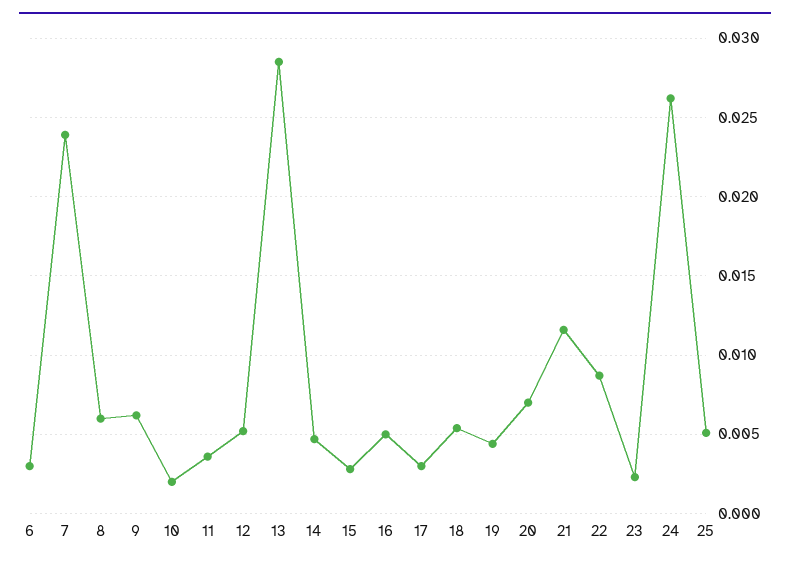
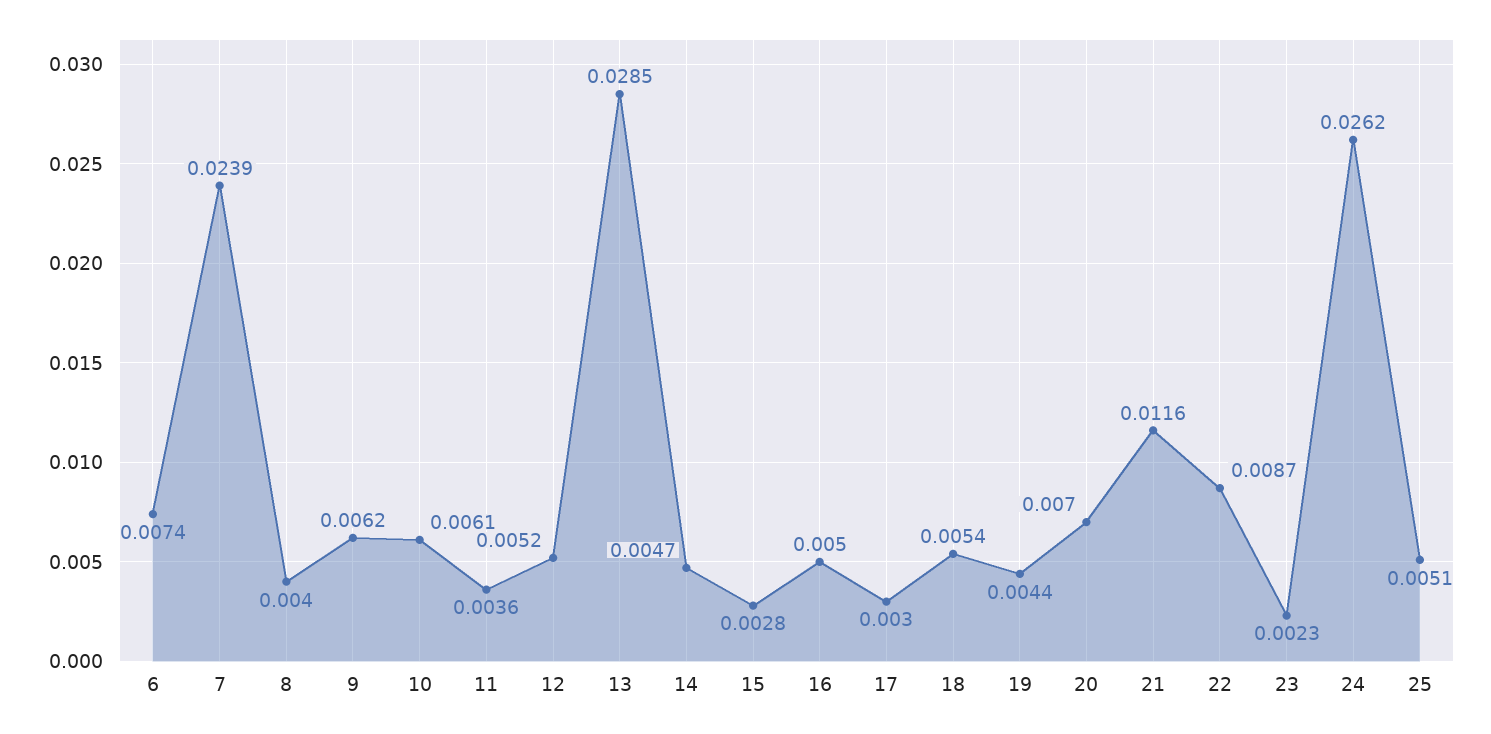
  {
-   "6": 0.003,
+   "6": 0.0074,
    "7": 0.0239,
-   "8": 0.006,
+   "8": 0.004,
    "9": 0.0062,
-   "10": 0.002,
+   "10": 0.0061,
    "11": 0.0036,
    "12": 0.0052,
    "13": 0.0285,
    "14": 0.0047,
    "15": 0.0028,
    "16": 0.005,
    "17": 0.003,
    "18": 0.0054,
    "19": 0.0044,
    "20": 0.007,
    "21": 0.0116,
    "22": 0.0087,
    "23": 0.0023,
    "24": 0.0262,
    "25": 0.0051
  }

